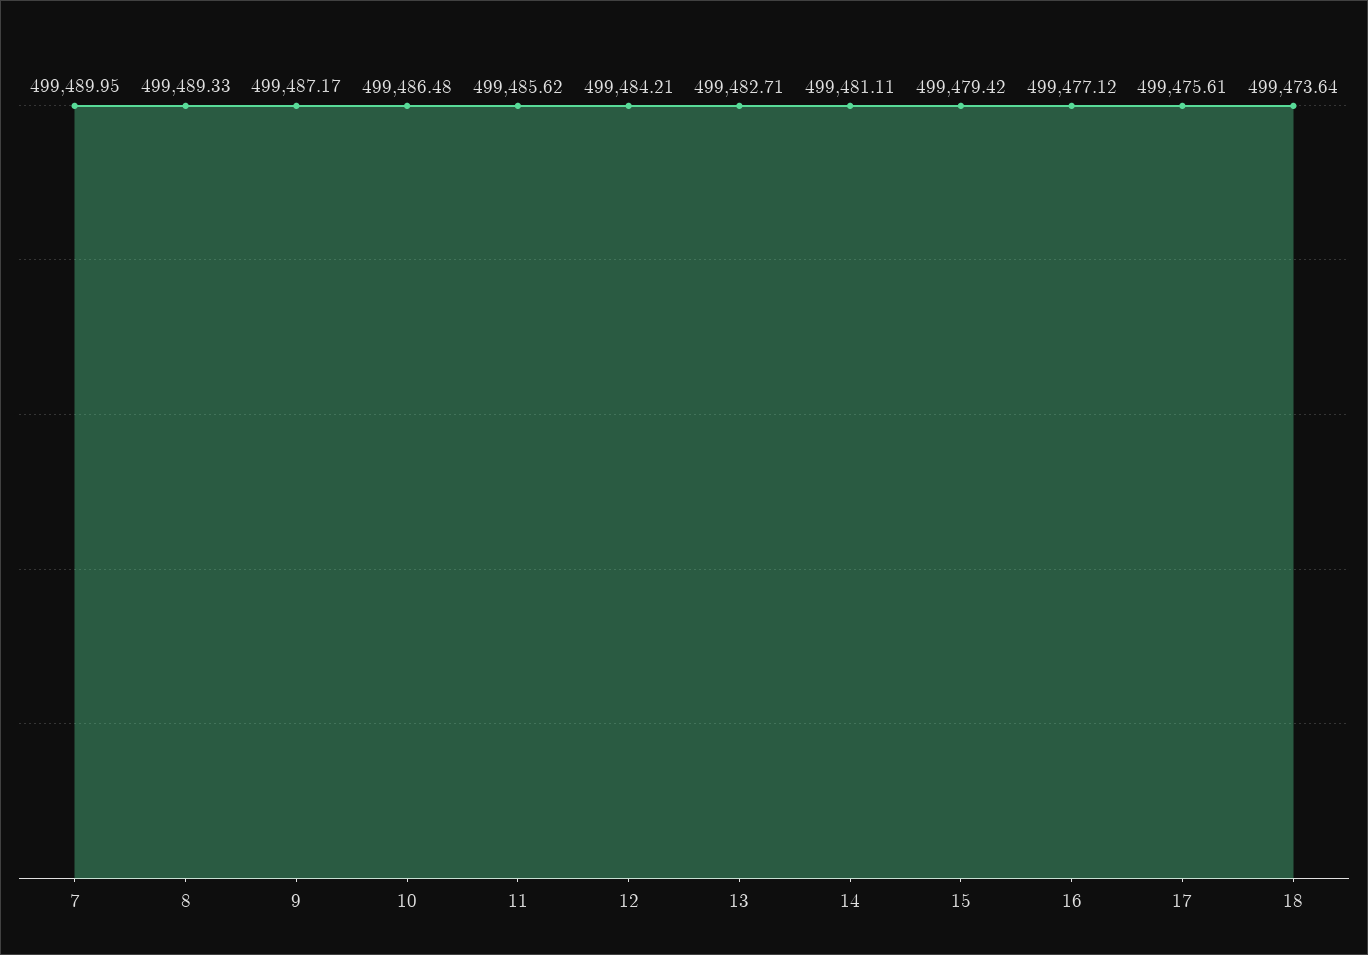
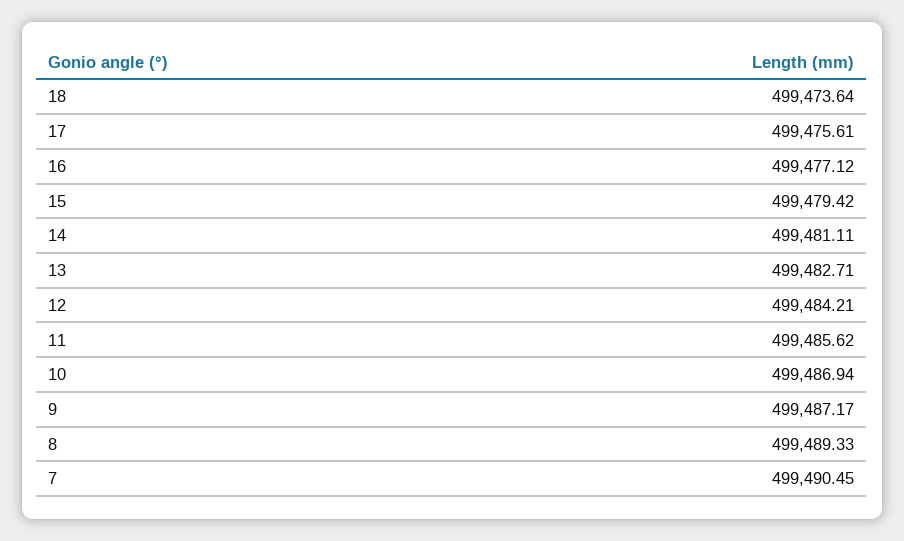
  {
-   "7": 499489.95,
+   "7": 499490.45,
    "8": 499489.33,
    "9": 499487.17,
-   "10": 499486.48,
+   "10": 499486.94,
    "11": 499485.62,
    "12": 499484.21,
    "13": 499482.71,
    "14": 499481.11,
    "15": 499479.42,
    "16": 499477.12,
    "17": 499475.61,
    "18": 499473.64
  }

